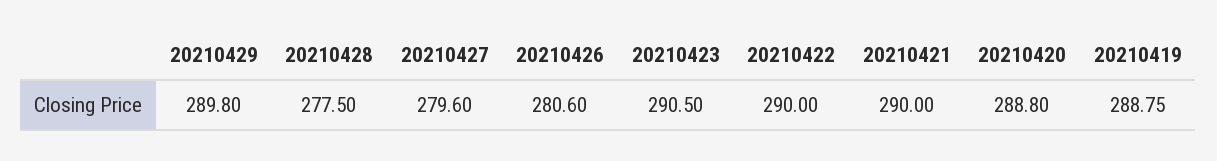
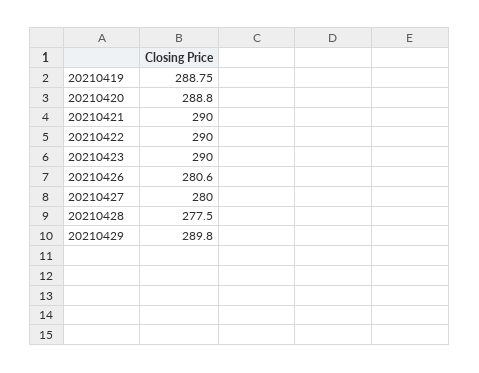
  {
    "20210429": 289.8,
    "20210428": 277.5,
-   "20210427": 279.6,
+   "20210427": 280,
    "20210426": 280.6,
-   "20210423": 290.5,
+   "20210423": 290,
    "20210422": 290,
    "20210421": 290,
    "20210420": 288.8,
    "20210419": 288.75
  }

